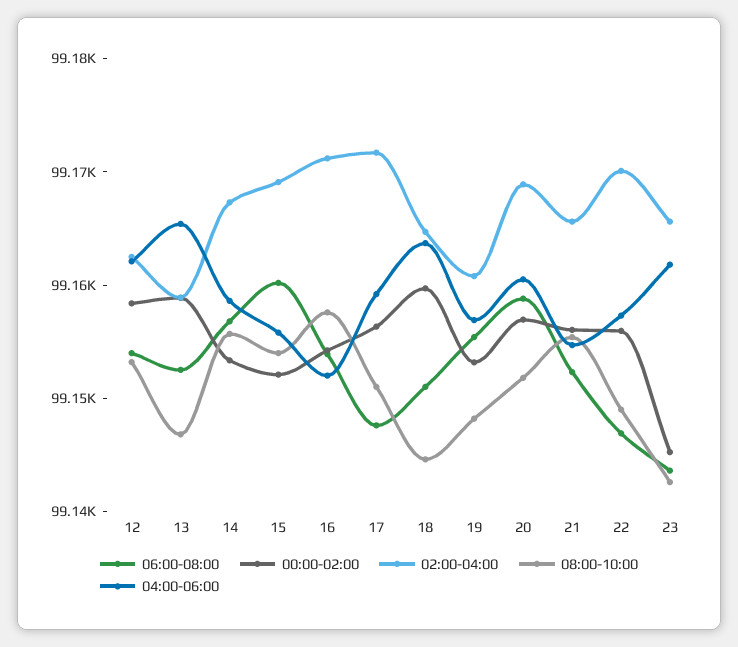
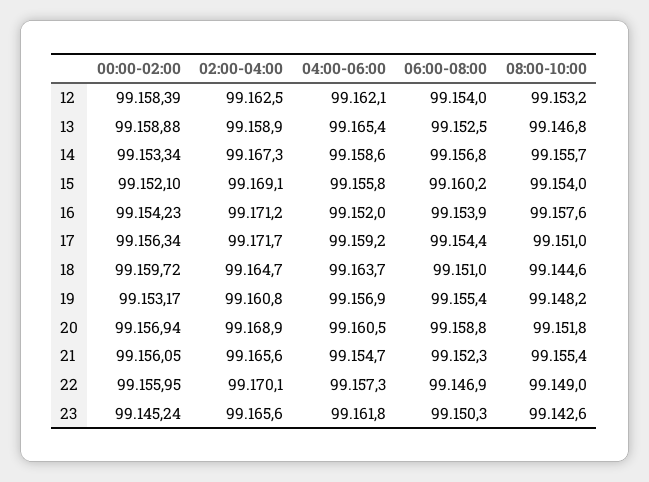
  {
    "06:00-08:00": {
      "12": 99154,
      "13": 99152.5,
      "14": 99156.8,
      "15": 99160.2,
      "16": 99153.9,
-     "17": 99148,
+     "17": 99154.4,
      "18": 99151,
      "19": 99155.4,
      "20": 99158.8,
      "21": 99152.3,
      "22": 99146.9,
-     "23": 99144
+     "23": 99150.3
    },
    "00:00-02:00": {
      "12": 99158.39,
      "13": 99158.88,
      "14": 99153.34,
      "15": 99152.1,
      "16": 99154.23,
      "17": 99156.34,
      "18": 99159.72,
      "19": 99153.17,
      "20": 99156.94,
      "21": 99156.05,
      "22": 99155.95,
      "23": 99145.24
    },
    "02:00-04:00": {
      "12": 99162.5,
      "13": 99158.9,
      "14": 99167.3,
      "15": 99169.1,
      "16": 99171.2,
      "17": 99171.7,
      "18": 99164.7,
      "19": 99160.8,
      "20": 99168.9,
      "21": 99165.6,
      "22": 99170.1,
      "23": 99165.6
    },
    "08:00-10:00": {
      "12": 99153.2,
      "13": 99146.8,
      "14": 99155.7,
      "15": 99154,
      "16": 99157.6,
      "17": 99151,
      "18": 99144.6,
      "19": 99148.2,
      "20": 99151.8,
      "21": 99155.4,
      "22": 99149,
      "23": 99142.6
    },
    "04:00-06:00": {
      "12": 99162.1,
      "13": 99165.4,
      "14": 99158.6,
      "15": 99155.8,
      "16": 99152,
      "17": 99159.2,
      "18": 99163.7,
      "19": 99156.9,
      "20": 99160.5,
      "21": 99154.7,
      "22": 99157.3,
      "23": 99161.8
    }
  }

